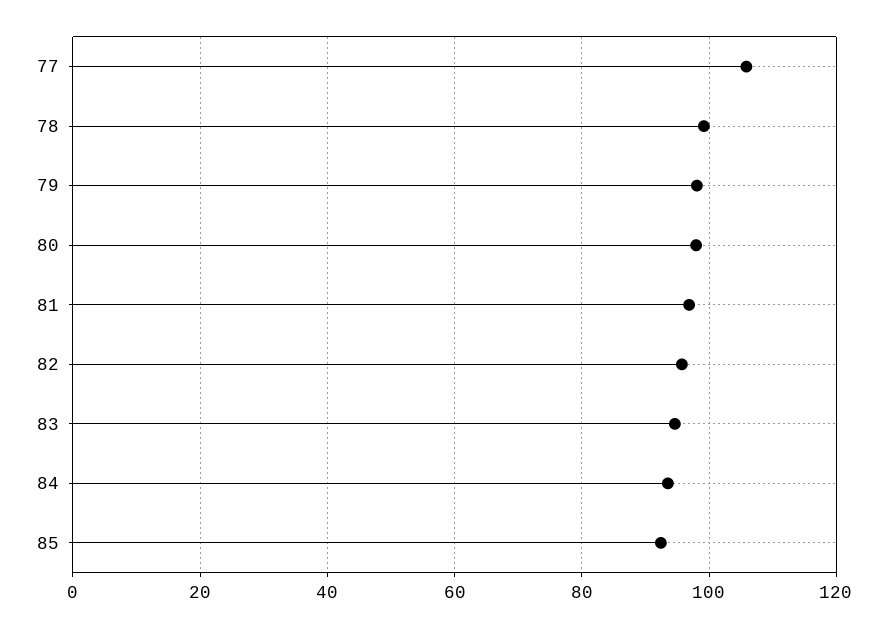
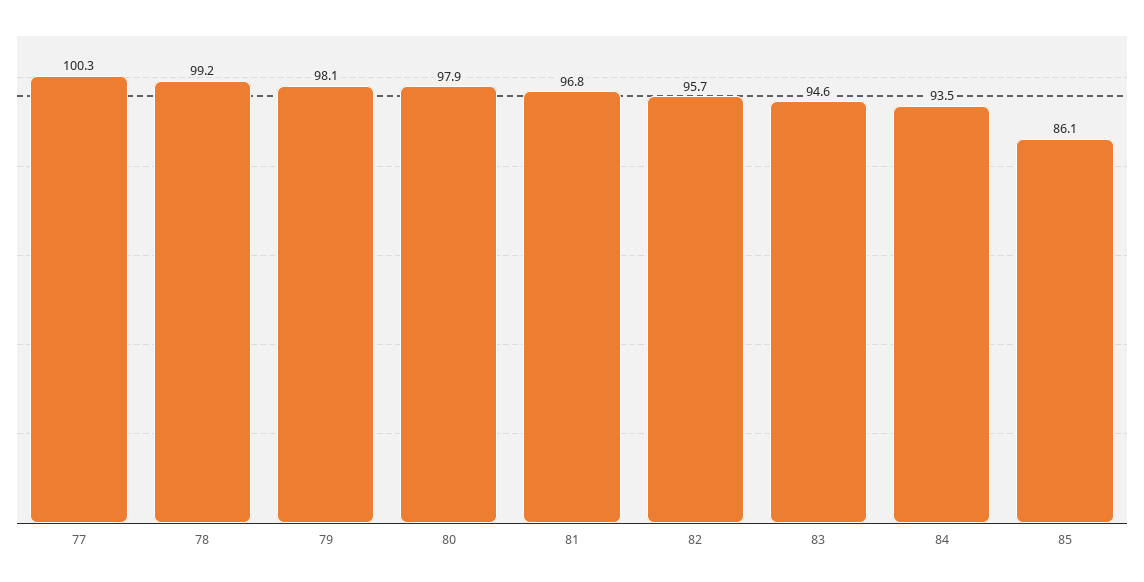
  {
-   "77": 106,
+   "77": 100.3,
    "78": 99.2,
    "79": 98.1,
    "80": 97.9,
    "81": 96.8,
    "82": 95.7,
    "83": 94.6,
    "84": 93.5,
-   "85": 92
+   "85": 86.1
  }

